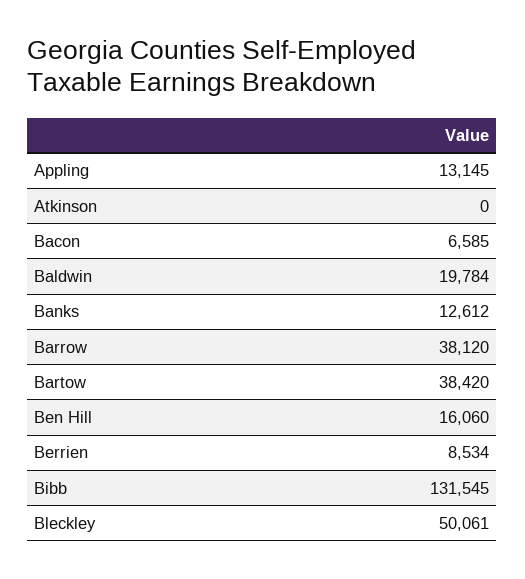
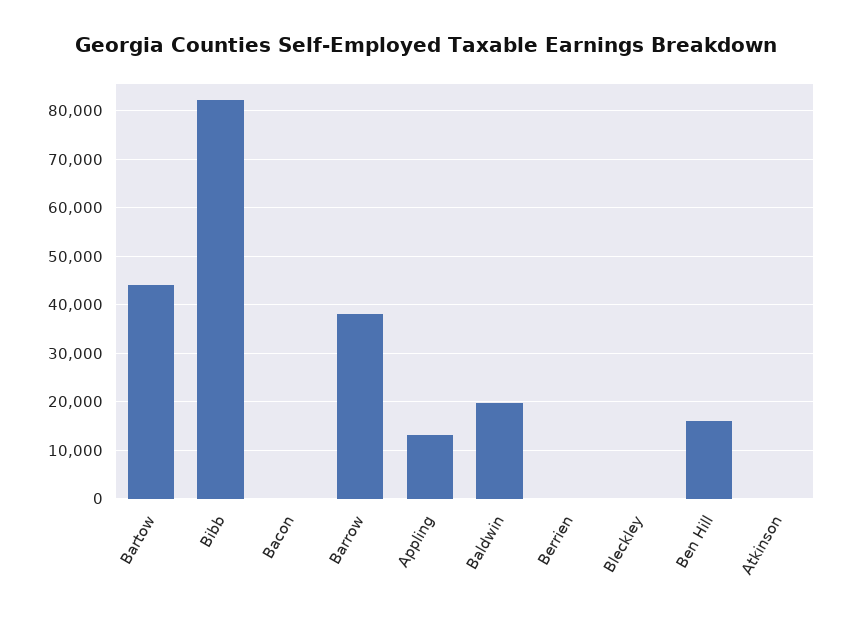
  {
    "Appling": 13145,
    "Atkinson": 0,
-   "Bacon": 6585,
+   "Bacon": 0,
    "Baldwin": 19784,
-   "Banks": 12612,
    "Barrow": 38120,
-   "Bartow": 38420,
+   "Bartow": 44000,
    "Ben Hill": 16060,
-   "Berrien": 8534,
+   "Berrien": 0,
-   "Bibb": 131545,
+   "Bibb": 82000,
-   "Bleckley": 50061
+   "Bleckley": 0
  }

